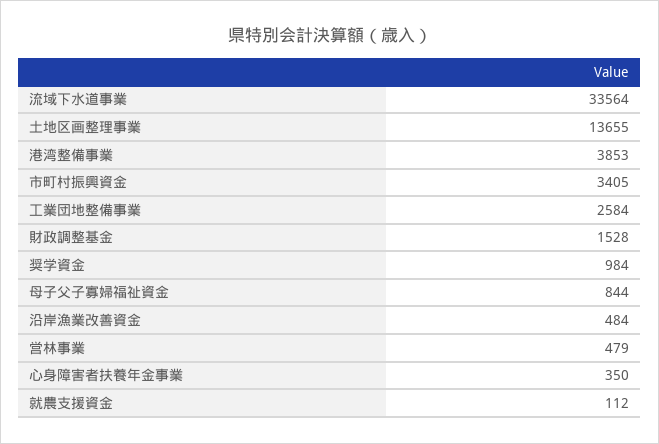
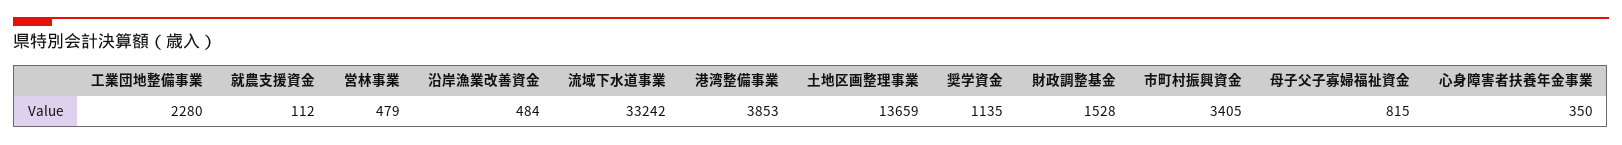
  {
-   "流域下水道事業": 33564,
+   "流域下水道事業": 33242,
-   "土地区画整理事業": 13655,
+   "土地区画整理事業": 13659,
    "港湾整備事業": 3853,
    "市町村振興資金": 3405,
-   "工業団地整備事業": 2584,
+   "工業団地整備事業": 2280,
    "財政調整基金": 1528,
-   "奨学資金": 984,
+   "奨学資金": 1135,
-   "母子父子寡婦福祉資金": 844,
+   "母子父子寡婦福祉資金": 815,
    "沿岸漁業改善資金": 484,
    "営林事業": 479,
    "心身障害者扶養年金事業": 350,
    "就農支援資金": 112
  }

